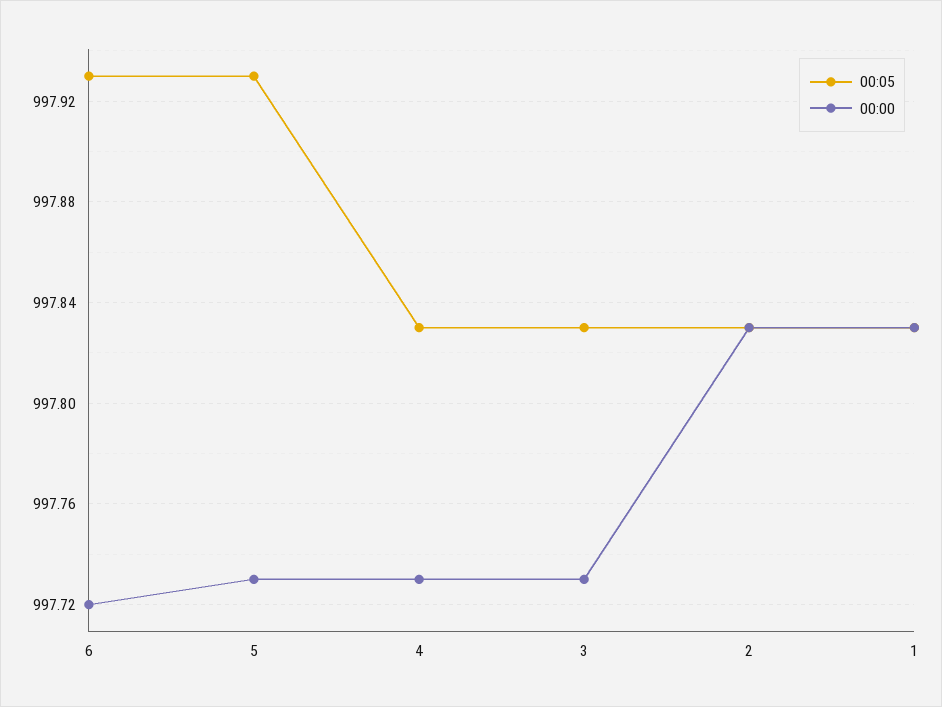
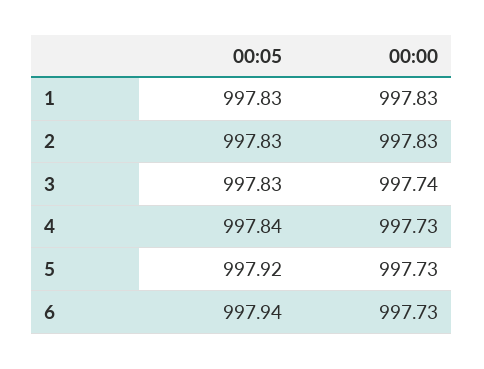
  {
    "00:05": {
-     "6": 997.93,
+     "6": 997.94,
-     "5": 997.93,
+     "5": 997.92,
-     "4": 997.83,
+     "4": 997.84,
      "3": 997.83,
      "2": 997.83,
      "1": 997.83
    },
    "00:00": {
-     "6": 997.72,
+     "6": 997.73,
      "5": 997.73,
      "4": 997.73,
-     "3": 997.73,
+     "3": 997.74,
      "2": 997.83,
      "1": 997.83
    }
  }

